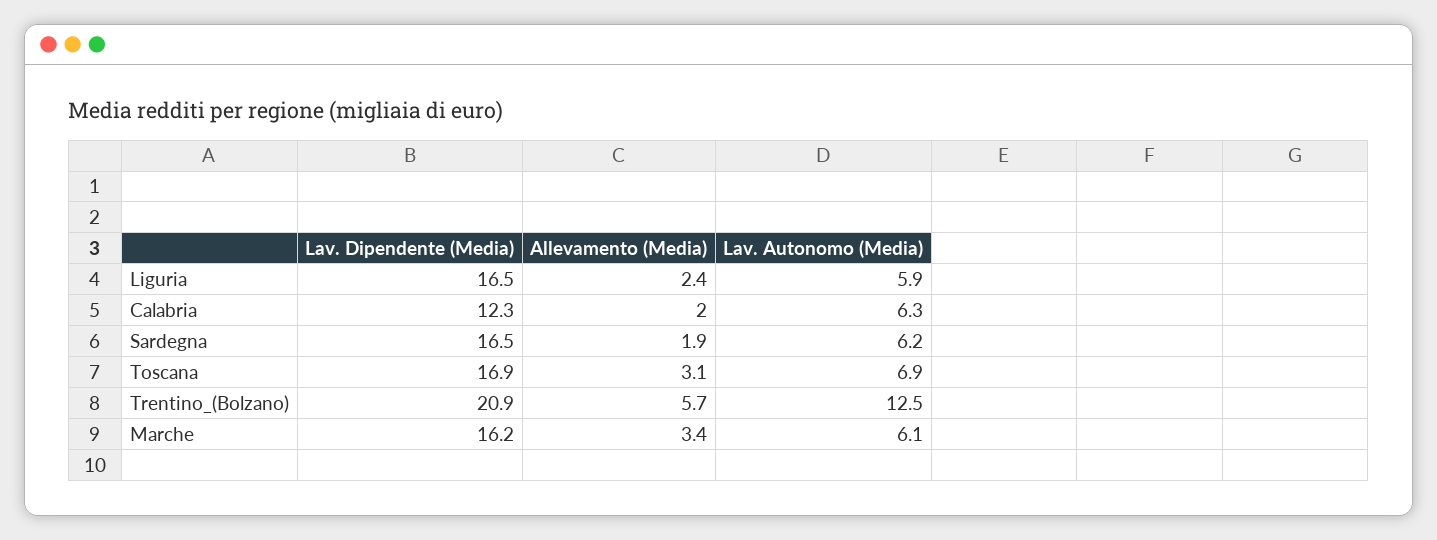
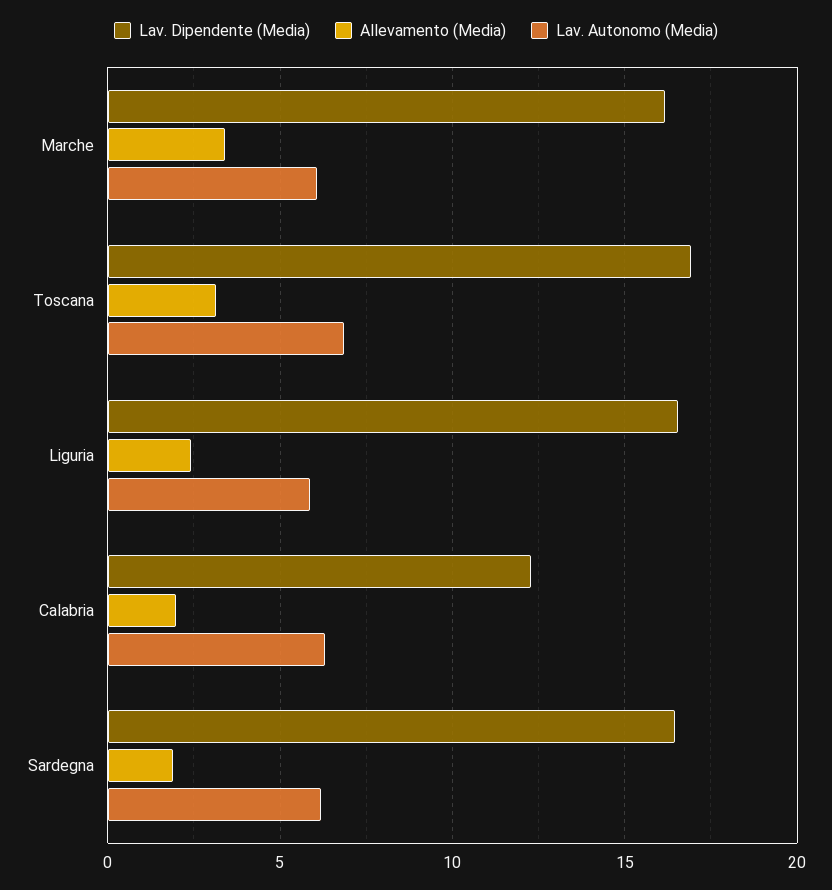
  {
    "Lav. Dipendente (Media)": {
      "Liguria": 16.5,
      "Calabria": 12.3,
      "Sardegna": 16.5,
      "Toscana": 16.9,
-     "Trentino_(Bolzano)": 20.9,
      "Marche": 16.2
    },
    "Allevamento (Media)": {
      "Liguria": 2.4,
      "Calabria": 2,
      "Sardegna": 1.9,
      "Toscana": 3.1,
-     "Trentino_(Bolzano)": 5.7,
      "Marche": 3.4
    },
    "Lav. Autonomo (Media)": {
      "Liguria": 5.9,
      "Calabria": 6.3,
      "Sardegna": 6.2,
      "Toscana": 6.9,
-     "Trentino_(Bolzano)": 12.5,
      "Marche": 6.1
    }
  }

